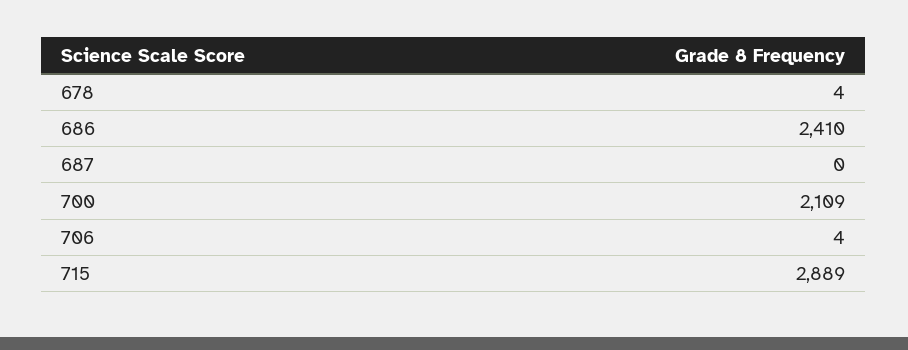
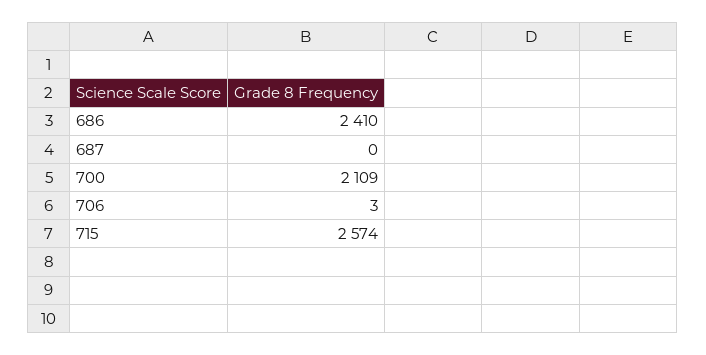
  {
-   "678": 4,
    "686": 2410,
    "687": 0,
    "700": 2109,
-   "706": 4,
+   "706": 3,
-   "715": 2889
+   "715": 2574
  }

